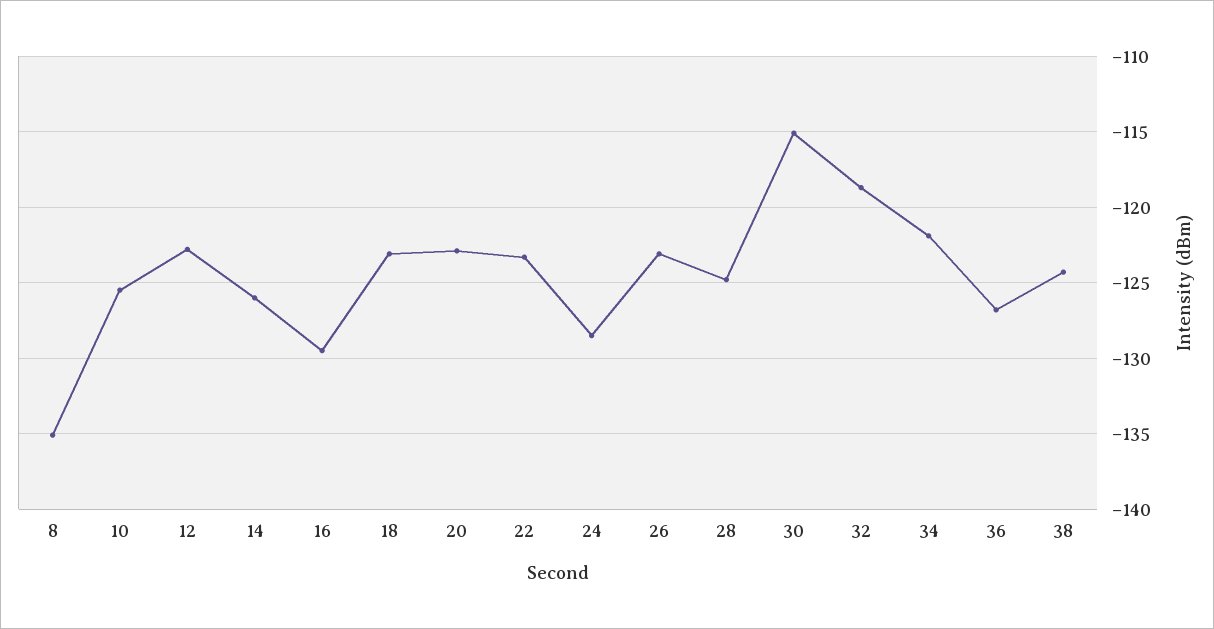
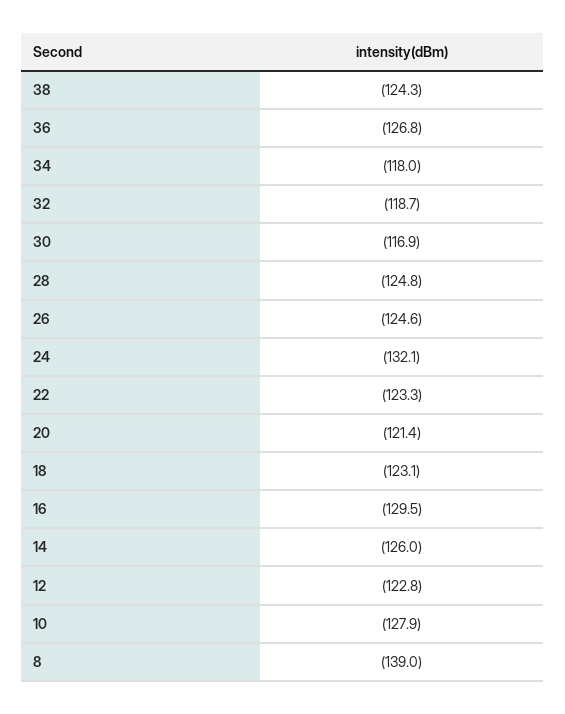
  {
-   "8": -135,
+   "8": -139,
-   "10": -125.5,
+   "10": -127.9,
    "12": -122.8,
    "14": -126,
    "16": -129.5,
    "18": -123.1,
-   "20": -123,
+   "20": -121.4,
    "22": -123.3,
-   "24": -128.5,
+   "24": -132.1,
-   "26": -123,
+   "26": -124.6,
    "28": -124.8,
-   "30": -115,
+   "30": -116.9,
    "32": -118.7,
-   "34": -122,
+   "34": -118,
    "36": -126.8,
    "38": -124.3
  }

